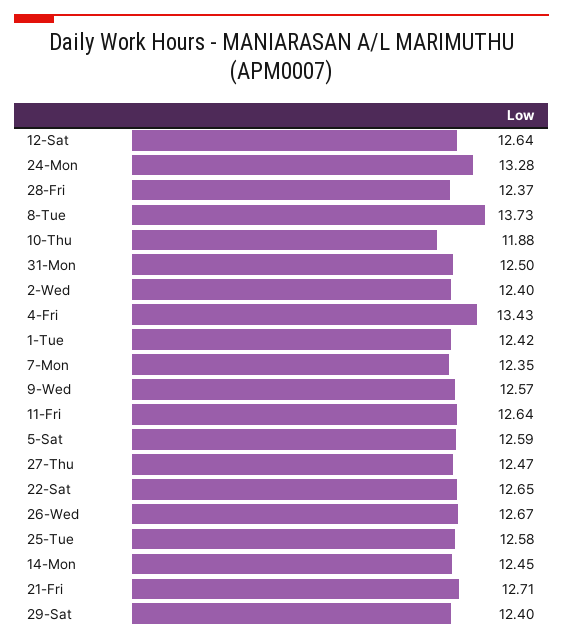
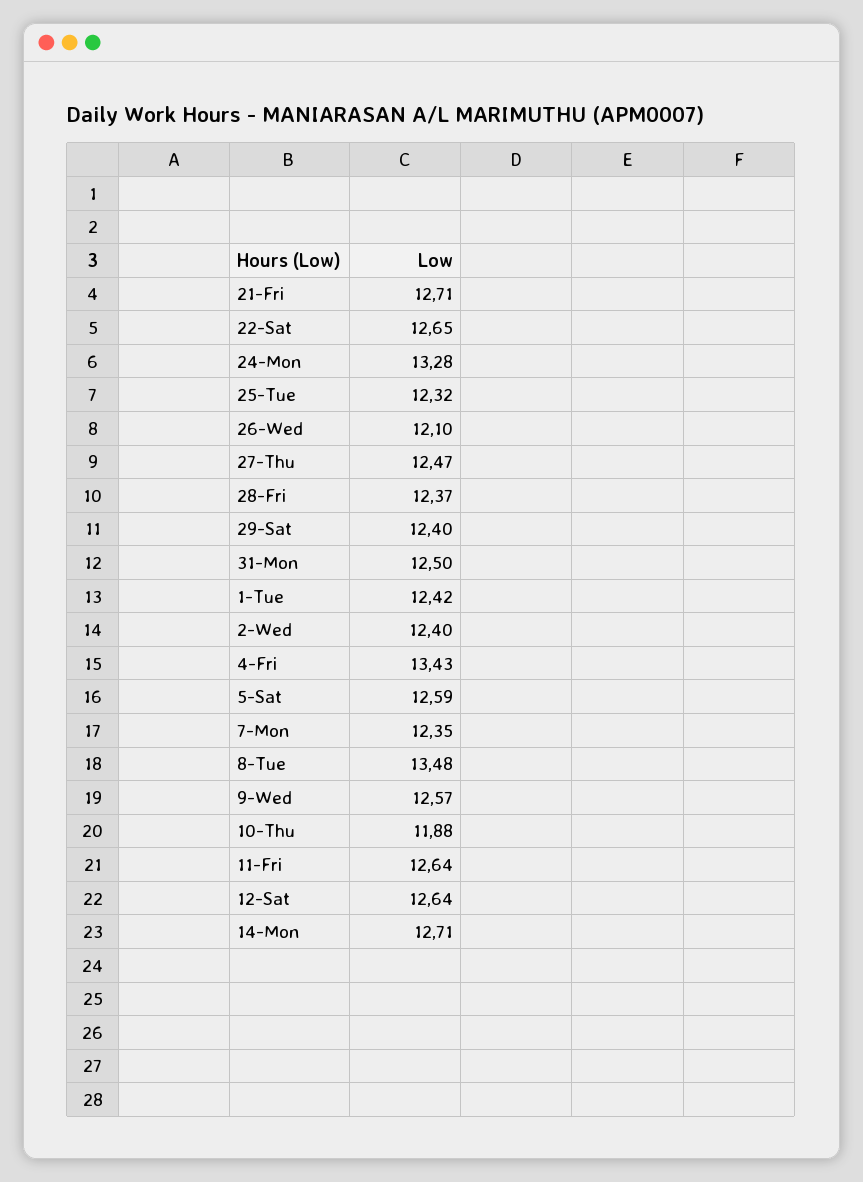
  {
    "12-Sat": 12.64,
    "24-Mon": 13.28,
    "28-Fri": 12.37,
-   "8-Tue": 13.73,
+   "8-Tue": 13.48,
    "10-Thu": 11.88,
    "31-Mon": 12.5,
    "2-Wed": 12.4,
    "4-Fri": 13.43,
    "1-Tue": 12.42,
    "7-Mon": 12.35,
    "9-Wed": 12.57,
    "11-Fri": 12.64,
    "5-Sat": 12.59,
    "27-Thu": 12.47,
    "22-Sat": 12.65,
-   "26-Wed": 12.67,
+   "26-Wed": 12.1,
-   "25-Tue": 12.58,
+   "25-Tue": 12.32,
-   "14-Mon": 12.45,
+   "14-Mon": 12.71,
    "21-Fri": 12.71,
    "29-Sat": 12.4
  }

